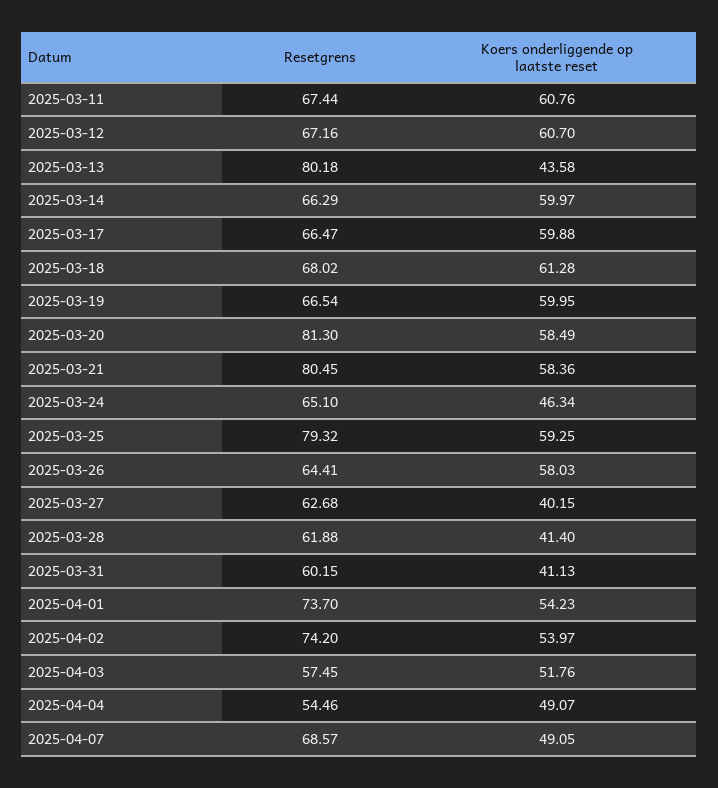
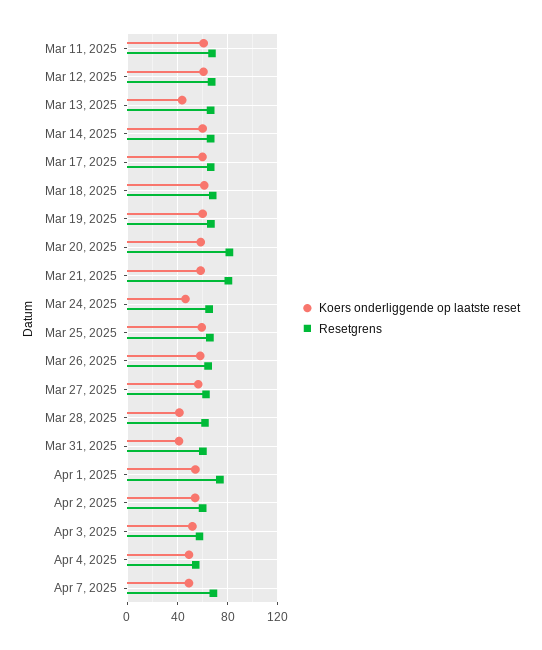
  {
    "Resetgrens": {
      "2025-03-11": 67.44,
      "2025-03-12": 67.16,
-     "2025-03-13": 80.18,
+     "2025-03-13": 65,
      "2025-03-14": 66.29,
      "2025-03-17": 66.47,
      "2025-03-18": 68.02,
      "2025-03-19": 66.54,
      "2025-03-20": 81.3,
      "2025-03-21": 80.45,
      "2025-03-24": 65.1,
-     "2025-03-25": 79.32,
+     "2025-03-25": 65,
      "2025-03-26": 64.41,
      "2025-03-27": 62.68,
      "2025-03-28": 61.88,
      "2025-03-31": 60.15,
      "2025-04-01": 73.7,
-     "2025-04-02": 74.2,
+     "2025-04-02": 60,
      "2025-04-03": 57.45,
      "2025-04-04": 54.46,
      "2025-04-07": 68.57
    },
    "Koers onderliggende op laatste reset": {
      "2025-03-11": 60.76,
      "2025-03-12": 60.7,
      "2025-03-13": 43.58,
      "2025-03-14": 59.97,
      "2025-03-17": 59.88,
      "2025-03-18": 61.28,
      "2025-03-19": 59.95,
      "2025-03-20": 58.49,
      "2025-03-21": 58.36,
      "2025-03-24": 46.34,
      "2025-03-25": 59.25,
      "2025-03-26": 58.03,
-     "2025-03-27": 40.15,
+     "2025-03-27": 55,
      "2025-03-28": 41.4,
      "2025-03-31": 41.13,
      "2025-04-01": 54.23,
      "2025-04-02": 53.97,
      "2025-04-03": 51.76,
      "2025-04-04": 49.07,
      "2025-04-07": 49.05
    }
  }

